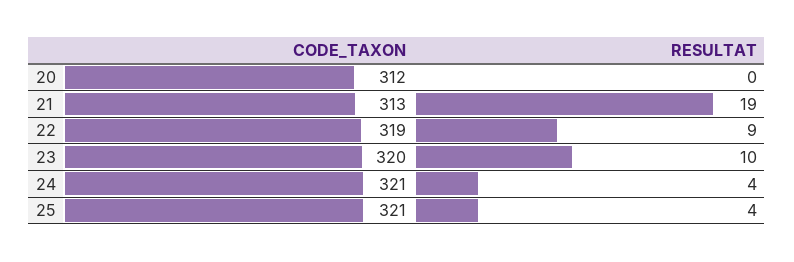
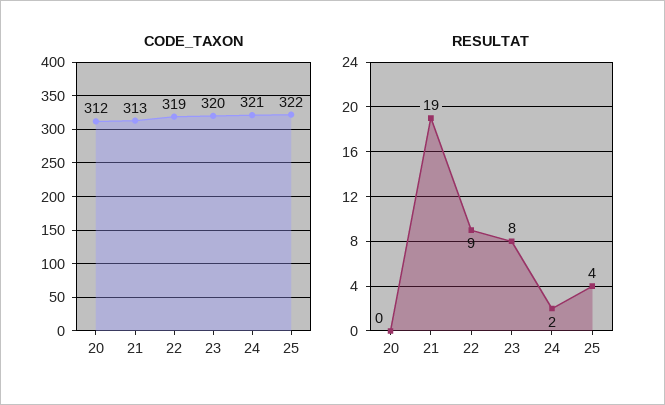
  {
    "CODE_TAXON": {
      "20": 312,
      "21": 313,
      "22": 319,
      "23": 320,
      "24": 321,
-     "25": 321
+     "25": 322
    },
    "RESULTAT": {
      "20": 0,
      "21": 19,
      "22": 9,
-     "23": 10,
+     "23": 8,
-     "24": 4,
+     "24": 2,
      "25": 4
    }
  }

